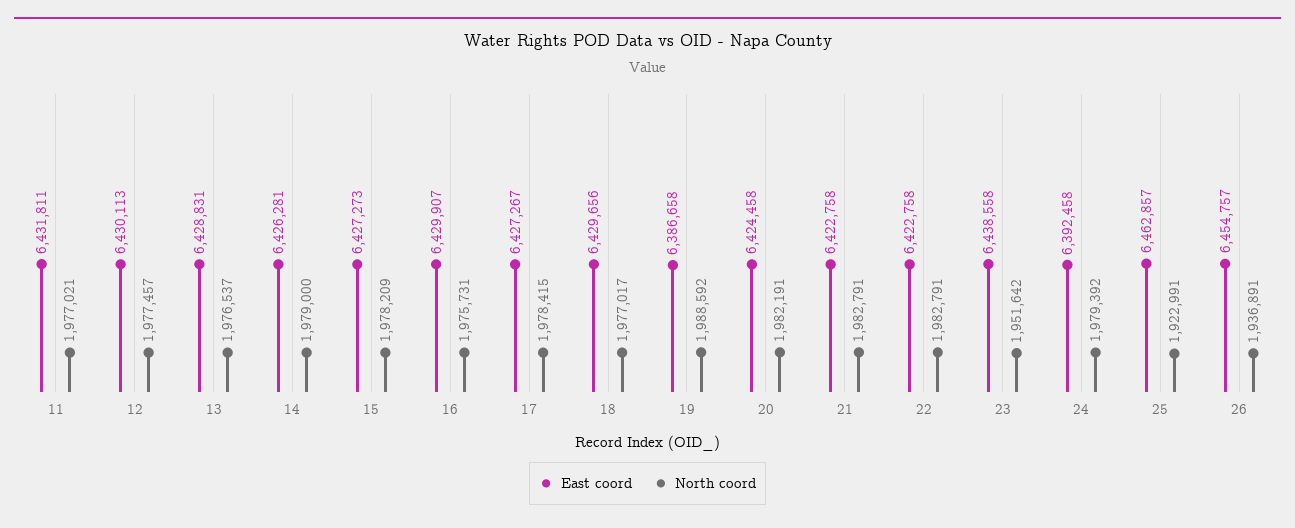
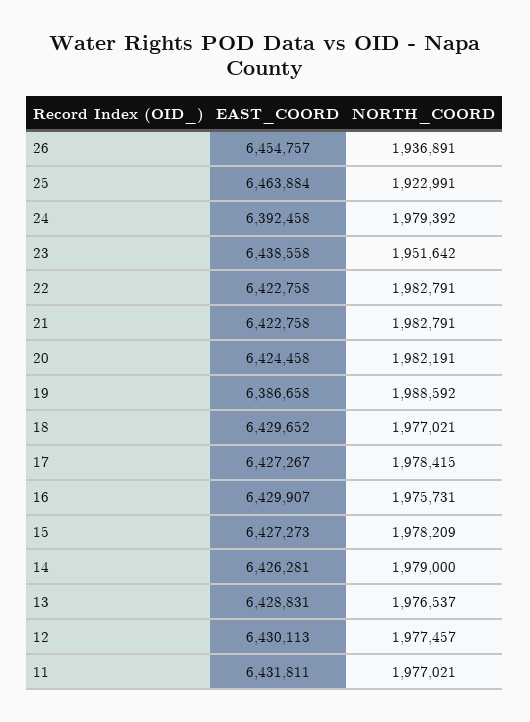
  {
    "East coord": {
      "11": 6431811,
      "12": 6430113,
      "13": 6428831,
      "14": 6426281,
      "15": 6427273,
      "16": 6429907,
      "17": 6427267,
-     "18": 6429656,
+     "18": 6429652,
      "19": 6386658,
      "20": 6424458,
      "21": 6422758,
      "22": 6422758,
      "23": 6438558,
      "24": 6392458,
-     "25": 6462857,
+     "25": 6463884,
      "26": 6454757
    },
    "North coord": {
      "11": 1977021,
      "12": 1977457,
      "13": 1976537,
      "14": 1979000,
      "15": 1978209,
      "16": 1975731,
      "17": 1978415,
-     "18": 1977017,
+     "18": 1977021,
      "19": 1988592,
      "20": 1982191,
      "21": 1982791,
      "22": 1982791,
      "23": 1951642,
      "24": 1979392,
      "25": 1922991,
      "26": 1936891
    }
  }

